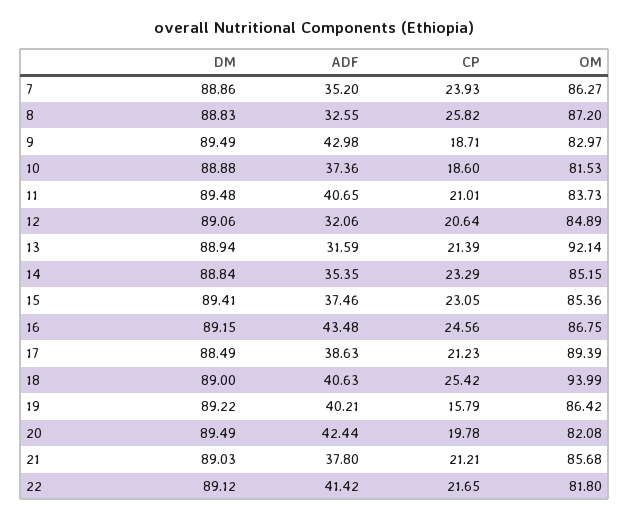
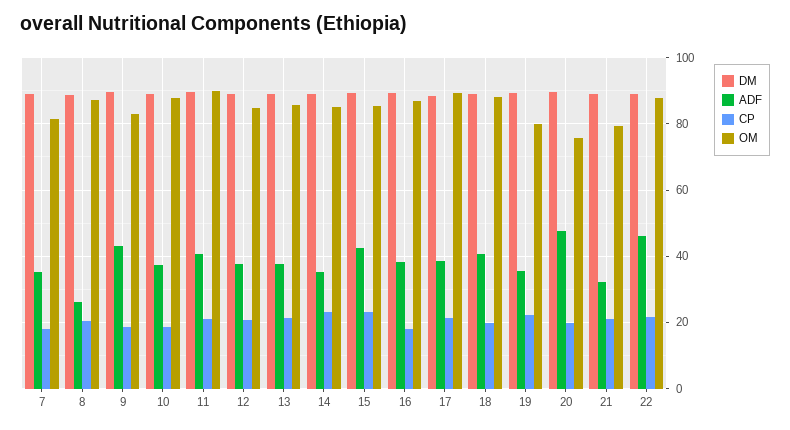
  {
    "DM": {
      "7": 88.86,
      "8": 88.83,
      "9": 89.49,
      "10": 88.88,
      "11": 89.48,
      "12": 89.06,
      "13": 88.94,
      "14": 88.84,
      "15": 89.41,
      "16": 89.15,
      "17": 88.49,
      "18": 89,
      "19": 89.22,
      "20": 89.49,
      "21": 89.03,
      "22": 89.12
    },
    "ADF": {
      "7": 35.2,
-     "8": 32.55,
+     "8": 26,
      "9": 42.98,
      "10": 37.36,
      "11": 40.65,
-     "12": 32.06,
+     "12": 38,
-     "13": 31.59,
+     "13": 38,
      "14": 35.35,
-     "15": 37.46,
+     "15": 42,
-     "16": 43.48,
+     "16": 38,
      "17": 38.63,
      "18": 40.63,
-     "19": 40.21,
+     "19": 36,
-     "20": 42.44,
+     "20": 48,
-     "21": 37.8,
+     "21": 32,
-     "22": 41.42
+     "22": 46
    },
    "CP": {
-     "7": 23.93,
+     "7": 18,
-     "8": 25.82,
+     "8": 20,
      "9": 18.71,
      "10": 18.6,
      "11": 21.01,
      "12": 20.64,
      "13": 21.39,
      "14": 23.29,
      "15": 23.05,
-     "16": 24.56,
+     "16": 18,
      "17": 21.23,
-     "18": 25.42,
+     "18": 20,
-     "19": 15.79,
+     "19": 22,
      "20": 19.78,
      "21": 21.21,
      "22": 21.65
    },
    "OM": {
-     "7": 86.27,
+     "7": 82,
      "8": 87.2,
      "9": 82.97,
-     "10": 81.53,
+     "10": 88,
-     "11": 83.73,
+     "11": 90,
      "12": 84.89,
-     "13": 92.14,
+     "13": 86,
      "14": 85.15,
      "15": 85.36,
      "16": 86.75,
      "17": 89.39,
-     "18": 93.99,
+     "18": 88,
-     "19": 86.42,
+     "19": 80,
-     "20": 82.08,
+     "20": 76,
-     "21": 85.68,
+     "21": 80,
-     "22": 81.8
+     "22": 88
    }
  }

